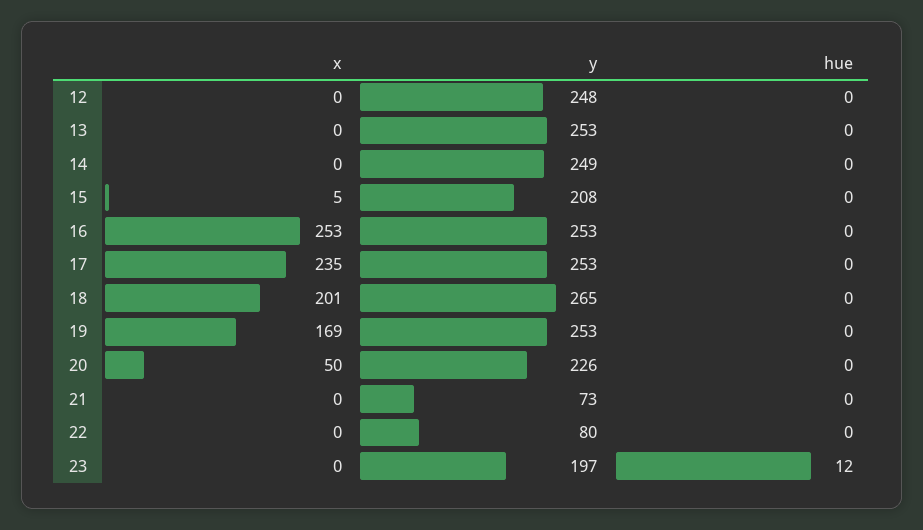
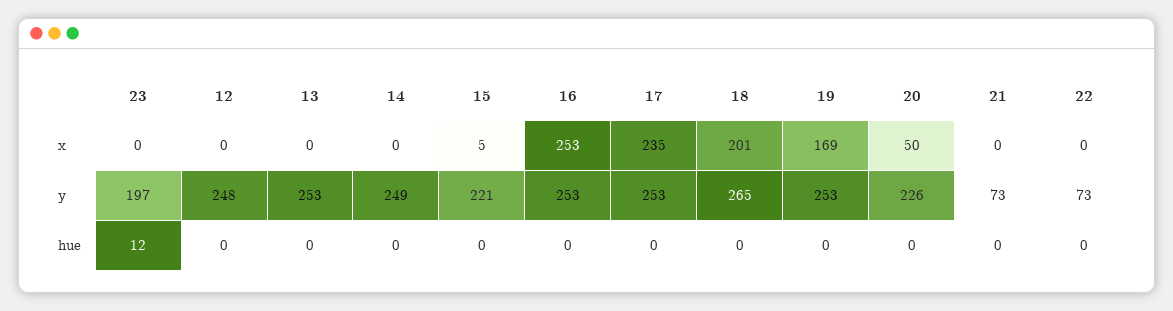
  {
    "x": {
      "12": 0,
      "13": 0,
      "14": 0,
      "15": 5,
      "16": 253,
      "17": 235,
      "18": 201,
      "19": 169,
      "20": 50,
      "21": 0,
      "22": 0,
      "23": 0
    },
    "y": {
      "12": 248,
      "13": 253,
      "14": 249,
-     "15": 208,
+     "15": 221,
      "16": 253,
      "17": 253,
      "18": 265,
      "19": 253,
      "20": 226,
      "21": 73,
-     "22": 80,
+     "22": 73,
      "23": 197
    },
    "hue": {
      "12": 0,
      "13": 0,
      "14": 0,
      "15": 0,
      "16": 0,
      "17": 0,
      "18": 0,
      "19": 0,
      "20": 0,
      "21": 0,
      "22": 0,
      "23": 12
    }
  }

